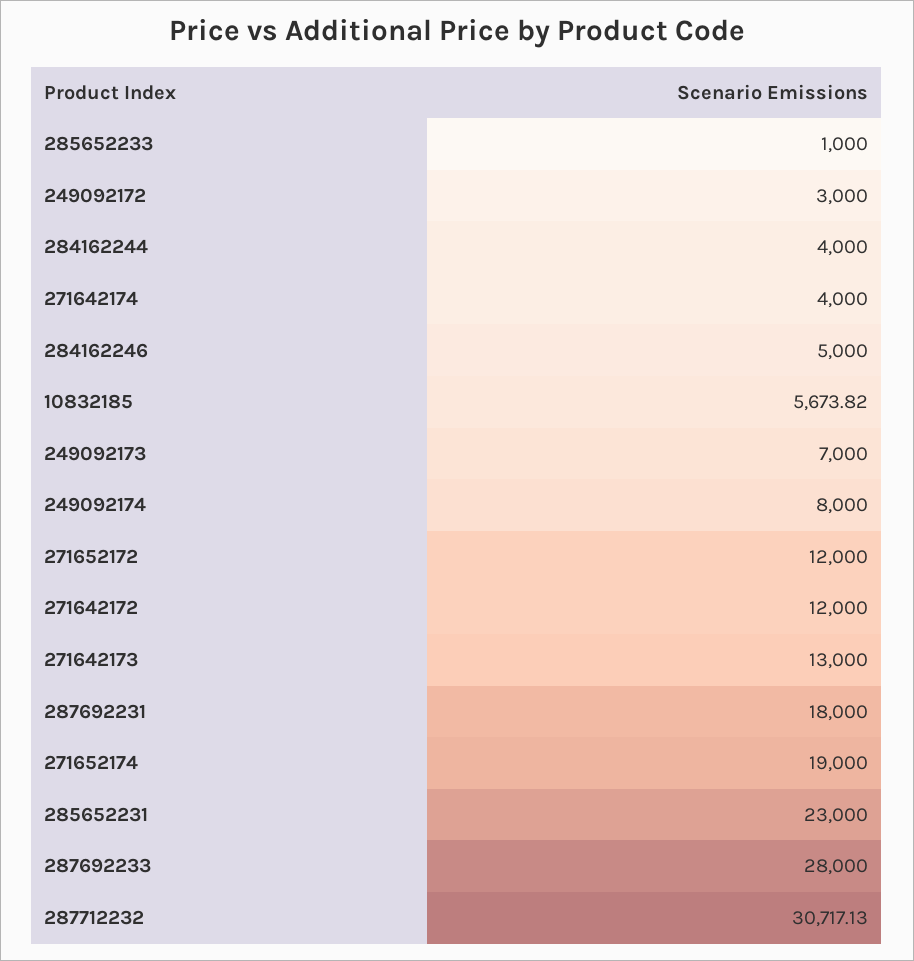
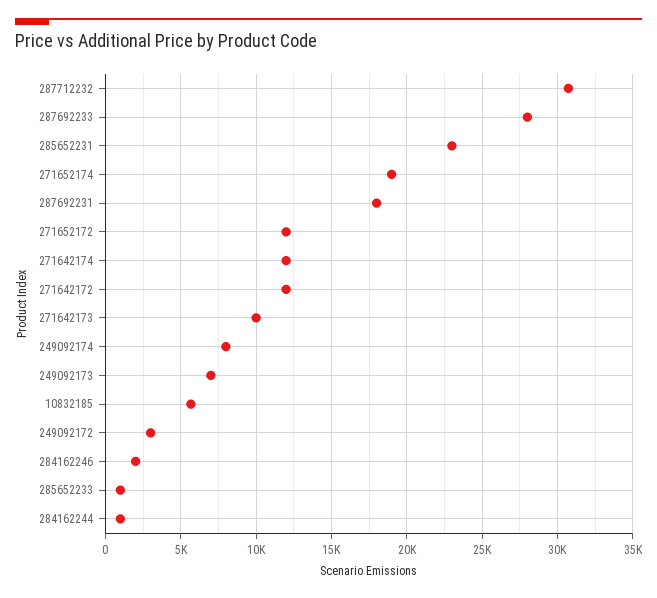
  {
    "285652233": 1000,
    "249092172": 3000,
-   "284162244": 4000,
+   "284162244": 1000,
-   "271642174": 4000,
+   "271642174": 12000,
-   "284162246": 5000,
+   "284162246": 2000,
    "10832185": 5673.82,
    "249092173": 7000,
    "249092174": 8000,
    "271652172": 12000,
    "271642172": 12000,
-   "271642173": 13000,
+   "271642173": 10000,
    "287692231": 18000,
    "271652174": 19000,
    "285652231": 23000,
    "287692233": 28000,
    "287712232": 30717.13
  }

